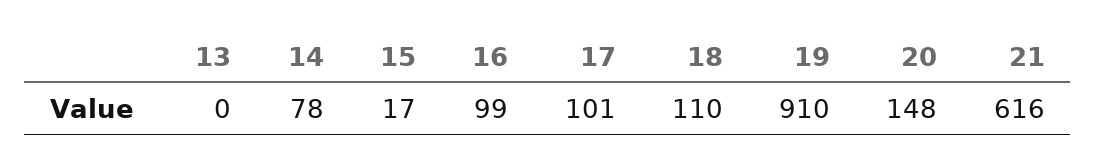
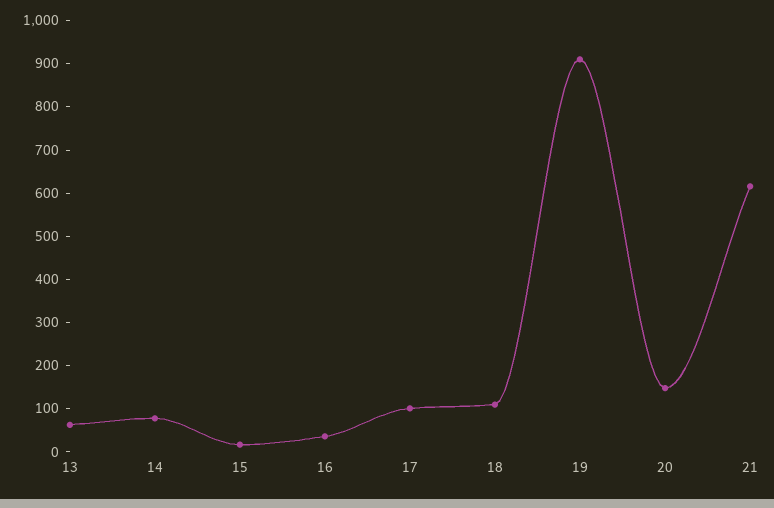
  {
-   "13": 0,
+   "13": 60,
    "14": 78,
    "15": 17,
-   "16": 99,
+   "16": 40,
    "17": 101,
    "18": 110,
    "19": 910,
    "20": 148,
    "21": 616
  }

